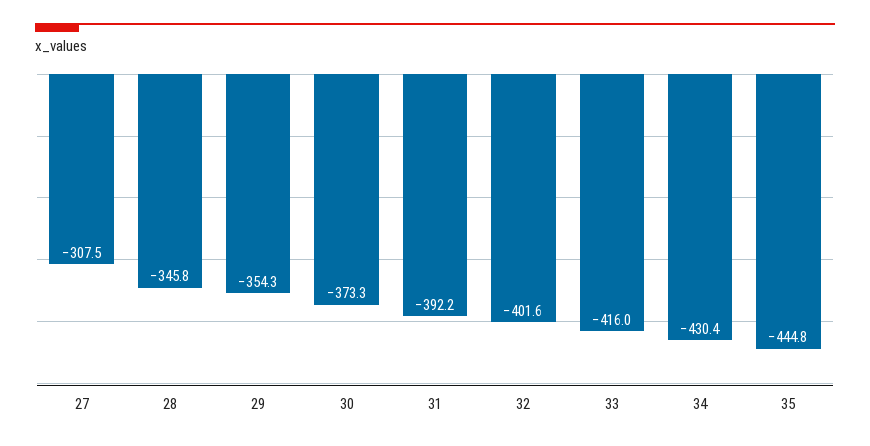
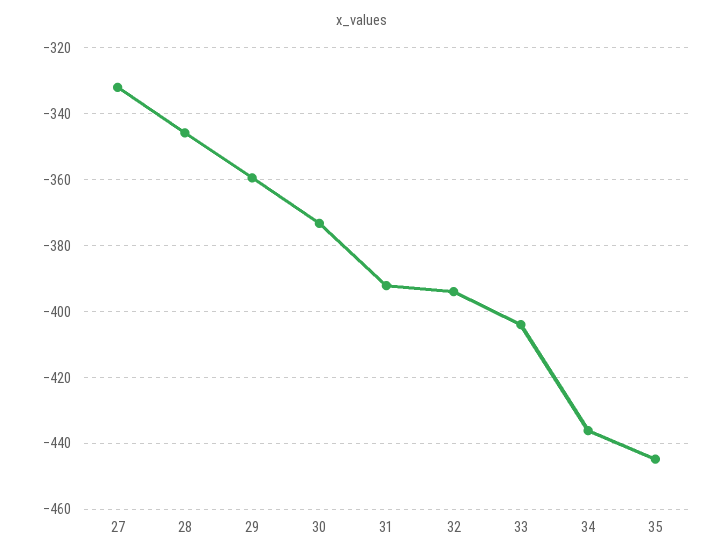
  {
-   "27": -307.5,
+   "27": -332,
    "28": -345.8,
-   "29": -354.3,
+   "29": -360,
    "30": -373.3,
    "31": -392.2,
-   "32": -401.6,
+   "32": -394,
-   "33": -416,
+   "33": -404,
-   "34": -430.4,
+   "34": -436,
    "35": -444.8
  }

